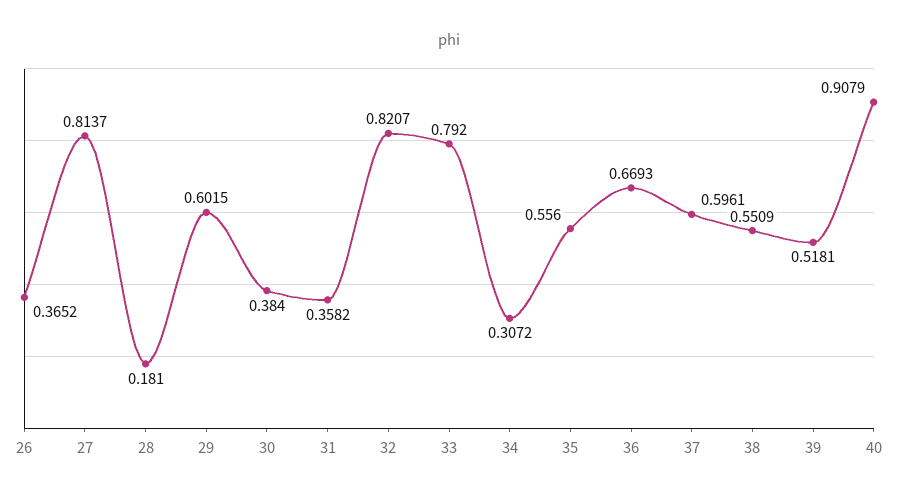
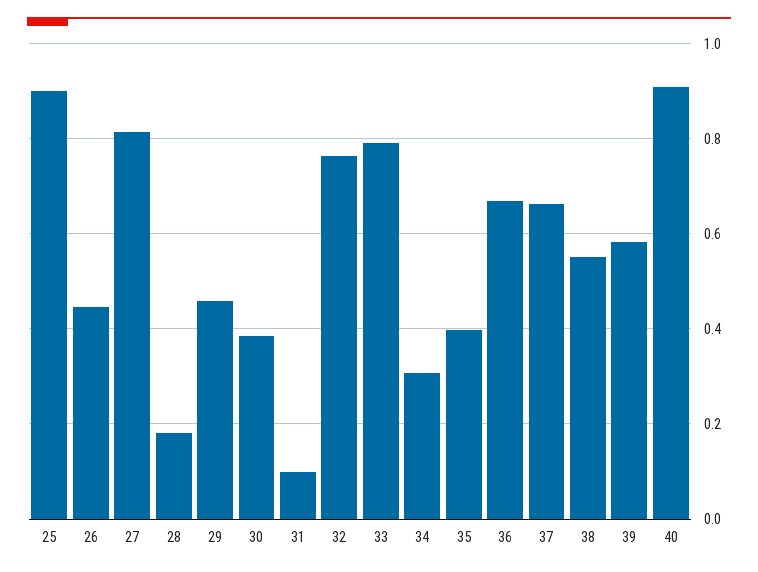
  {
-   "26": 0.3652,
+   "26": 0.44,
    "27": 0.8137,
    "28": 0.181,
-   "29": 0.6015,
+   "29": 0.46,
    "30": 0.384,
-   "31": 0.3582,
+   "31": 0.1,
-   "32": 0.8207,
+   "32": 0.76,
    "33": 0.792,
    "34": 0.3072,
-   "35": 0.556,
+   "35": 0.4,
    "36": 0.6693,
-   "37": 0.5961,
+   "37": 0.66,
    "38": 0.5509,
-   "39": 0.5181,
+   "39": 0.58,
-   "40": 0.9079
+   "40": 0.9079,
+   "25": 0.9
  }

